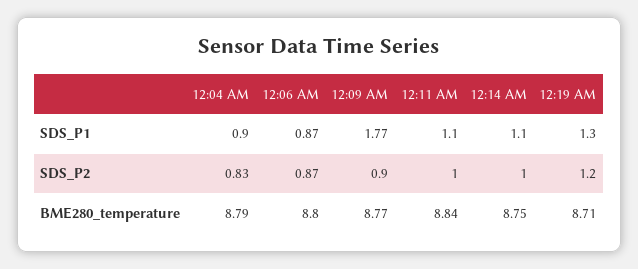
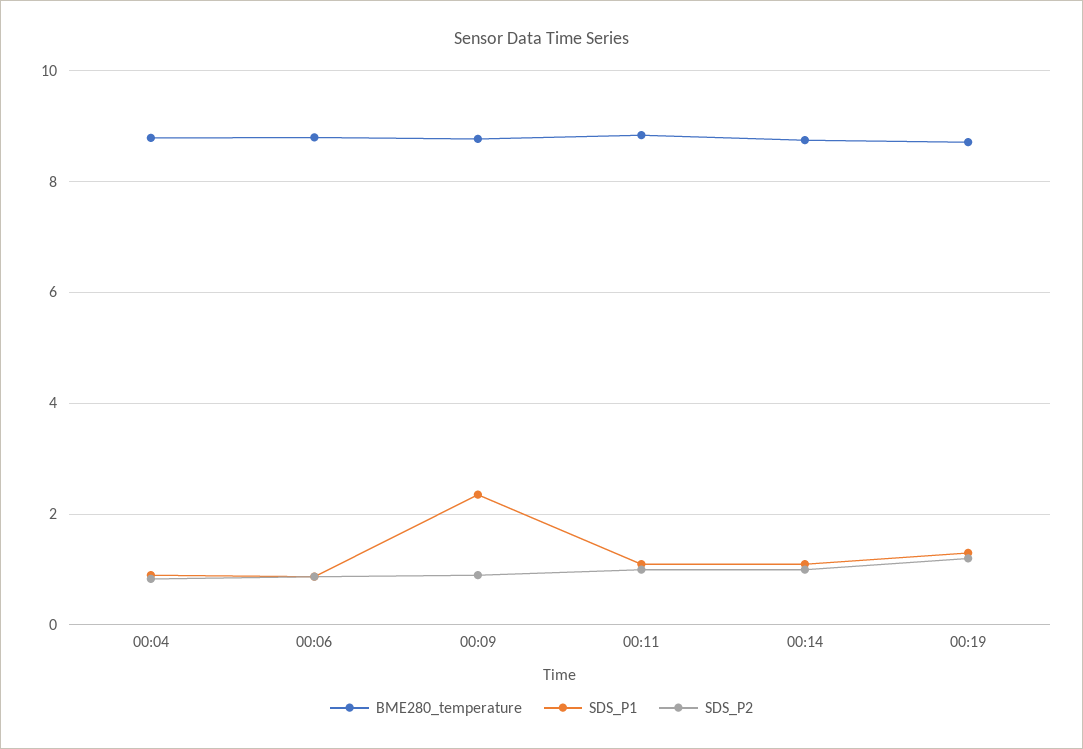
  {
    "SDS_P1": {
      "12:04 AM": 0.9,
      "12:06 AM": 0.87,
-     "12:09 AM": 1.77,
+     "12:09 AM": 2.4,
      "12:11 AM": 1.1,
      "12:14 AM": 1.1,
      "12:19 AM": 1.3
    },
    "SDS_P2": {
      "12:04 AM": 0.83,
      "12:06 AM": 0.87,
      "12:09 AM": 0.9,
      "12:11 AM": 1,
      "12:14 AM": 1,
      "12:19 AM": 1.2
    },
    "BME280_temperature": {
      "12:04 AM": 8.79,
      "12:06 AM": 8.8,
      "12:09 AM": 8.77,
      "12:11 AM": 8.84,
      "12:14 AM": 8.75,
      "12:19 AM": 8.71
    }
  }

